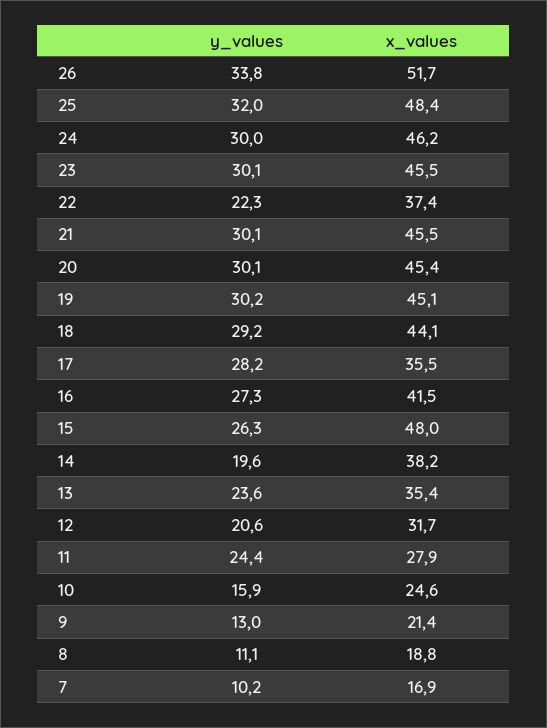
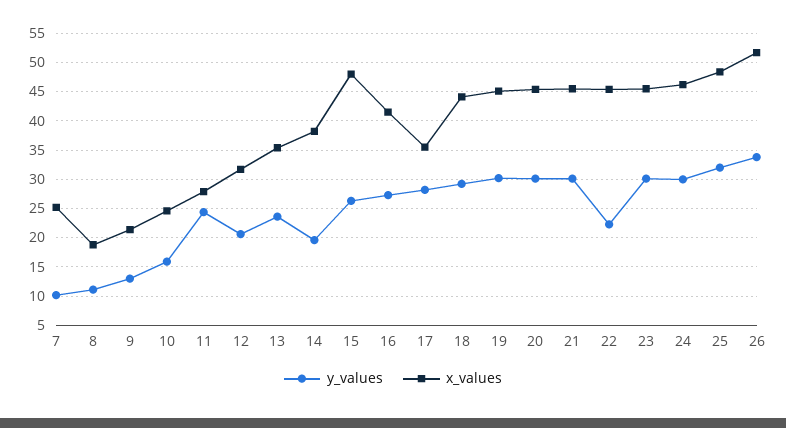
  {
    "y_values": {
      "26": 33.8,
      "25": 32,
      "24": 30,
      "23": 30.1,
      "22": 22.3,
      "21": 30.1,
      "20": 30.1,
      "19": 30.2,
      "18": 29.2,
      "17": 28.2,
      "16": 27.3,
      "15": 26.3,
      "14": 19.6,
      "13": 23.6,
      "12": 20.6,
      "11": 24.4,
      "10": 15.9,
      "9": 13,
      "8": 11.1,
      "7": 10.2
    },
    "x_values": {
      "26": 51.7,
      "25": 48.4,
      "24": 46.2,
      "23": 45.5,
-     "22": 37.4,
+     "22": 45,
      "21": 45.5,
      "20": 45.4,
      "19": 45.1,
      "18": 44.1,
      "17": 35.5,
      "16": 41.5,
      "15": 48,
      "14": 38.2,
      "13": 35.4,
      "12": 31.7,
      "11": 27.9,
      "10": 24.6,
      "9": 21.4,
      "8": 18.8,
-     "7": 16.9
+     "7": 25
    }
  }

